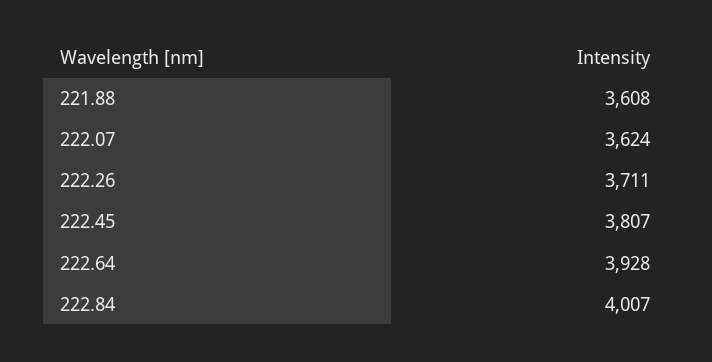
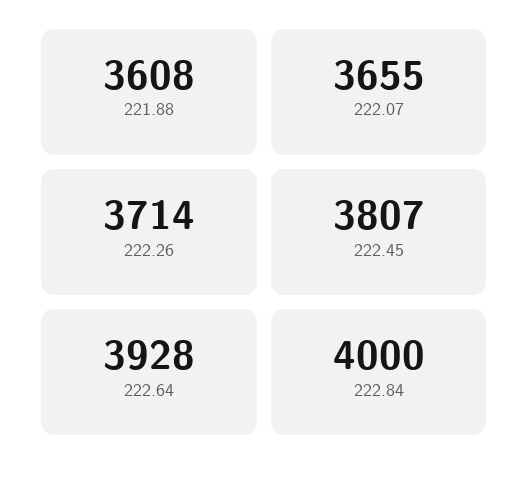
  {
    "221.88": 3608,
-   "222.07": 3624,
+   "222.07": 3655,
-   "222.26": 3711,
+   "222.26": 3714,
    "222.45": 3807,
    "222.64": 3928,
-   "222.84": 4007
+   "222.84": 4000
  }

